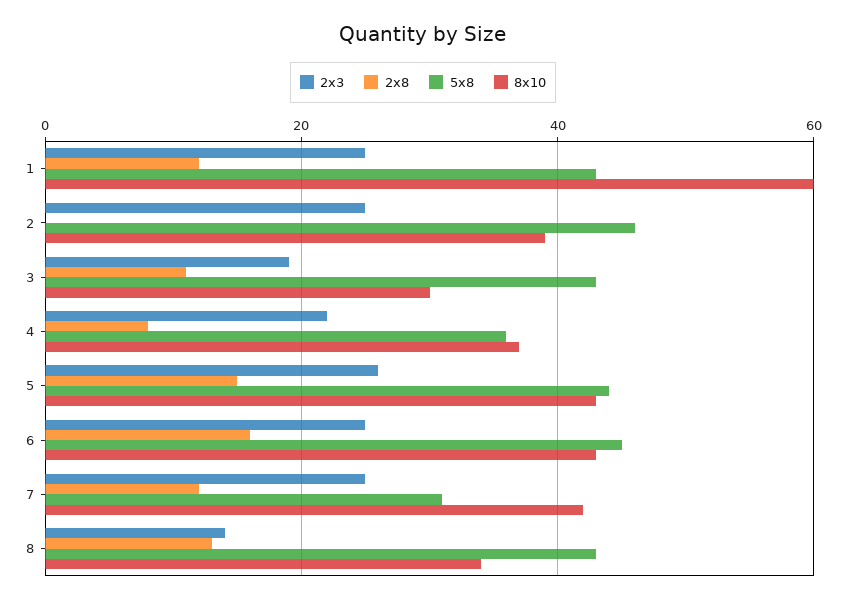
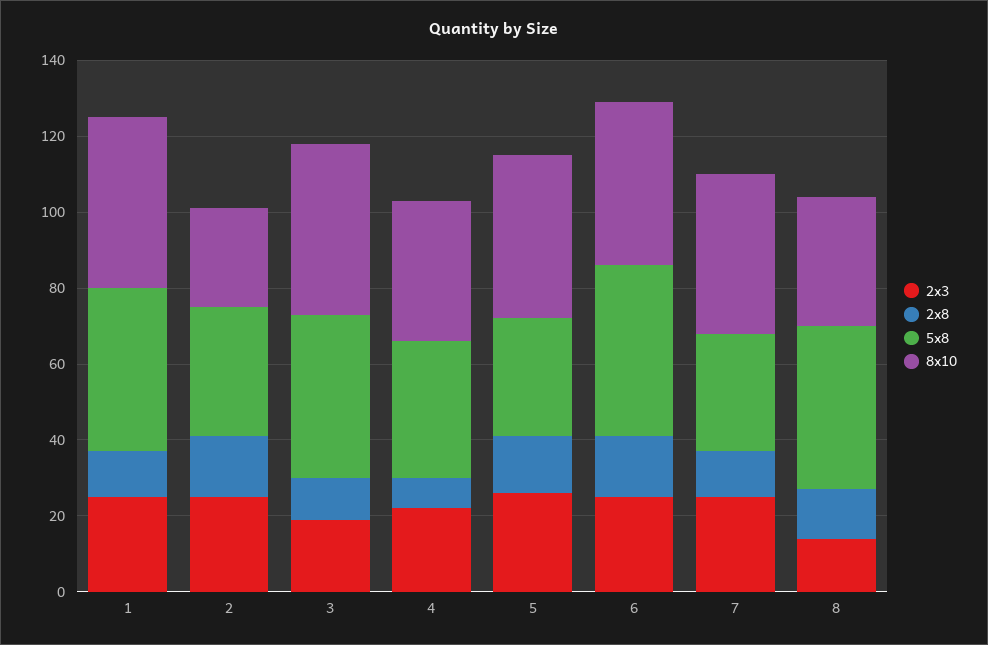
  {
    "2x3": {
      "1": 25,
      "2": 25,
      "3": 20,
      "4": 20,
      "5": 25,
      "6": 25,
      "7": 25,
      "8": 15
    },
    "2x8": {
      "1": 10,
-     "2": 0,
+     "2": 15,
      "3": 10,
      "4": 10,
      "5": 15,
      "6": 15,
      "7": 10,
      "8": 15
    },
    "5x8": {
      "1": 45,
-     "2": 45,
+     "2": 35,
      "3": 45,
      "4": 35,
-     "5": 45,
+     "5": 30,
      "6": 45,
      "7": 30,
      "8": 45
    },
    "8x10": {
-     "1": 60,
+     "1": 45,
-     "2": 40,
+     "2": 25,
-     "3": 30,
+     "3": 45,
      "4": 35,
      "5": 45,
      "6": 45,
      "7": 40,
      "8": 35
    }
  }

